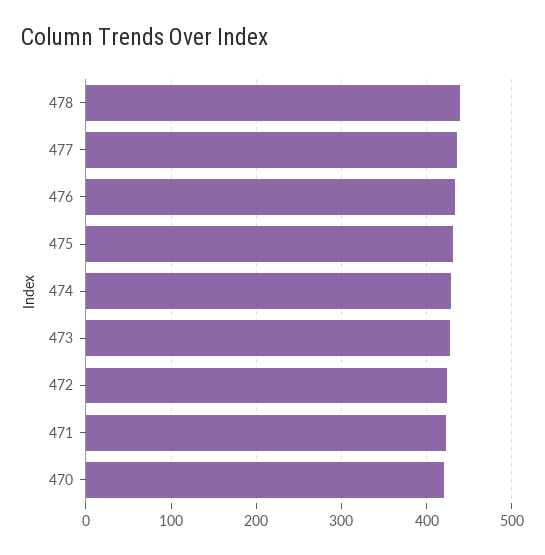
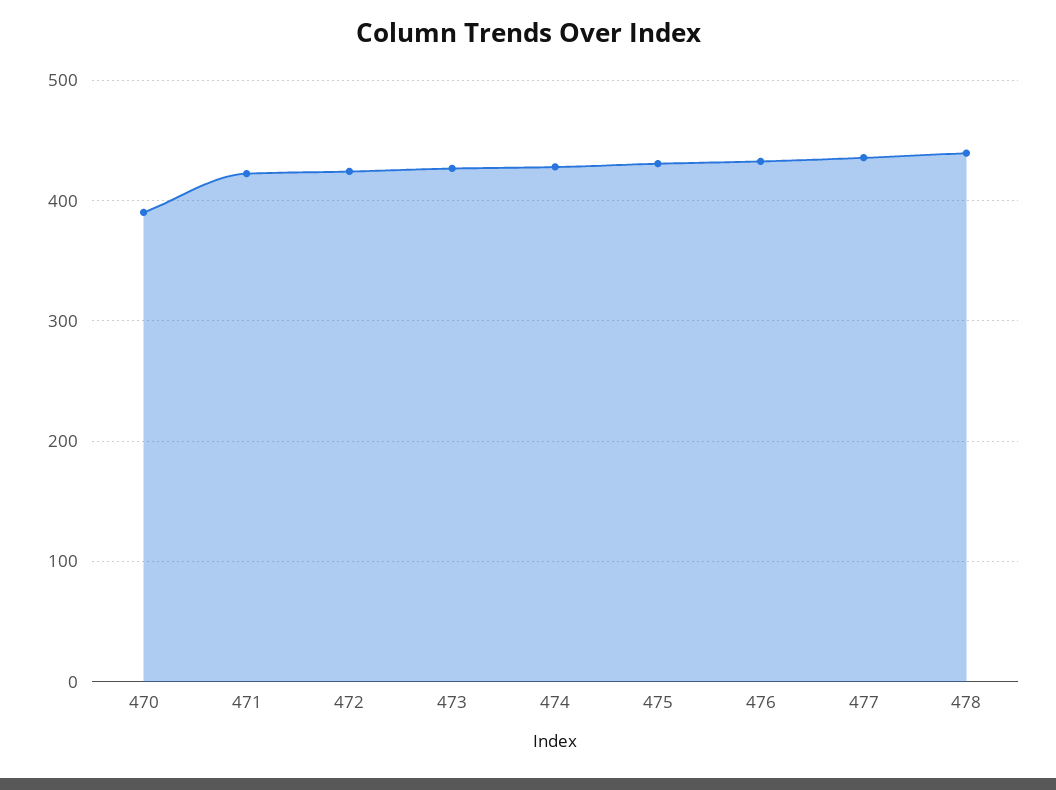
  {
    "478": 440,
    "477": 440,
    "476": 430,
    "475": 430,
    "474": 430,
    "473": 430,
    "472": 420,
    "471": 420,
-   "470": 420
+   "470": 390
  }

